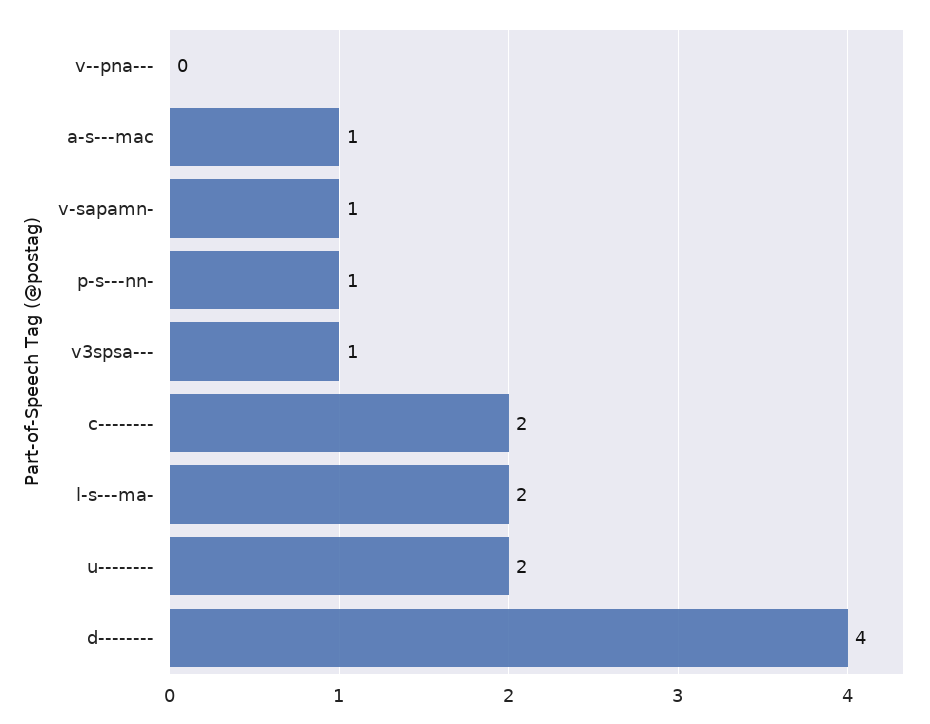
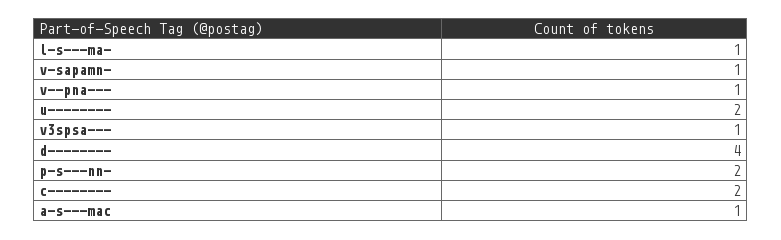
  {
-   "v--pna---": 0,
+   "v--pna---": 1,
    "a-s---mac": 1,
    "v-sapamn-": 1,
-   "p-s---nn-": 1,
+   "p-s---nn-": 2,
    "v3spsa---": 1,
    "c--------": 2,
-   "l-s---ma-": 2,
+   "l-s---ma-": 1,
    "u--------": 2,
    "d--------": 4
  }

